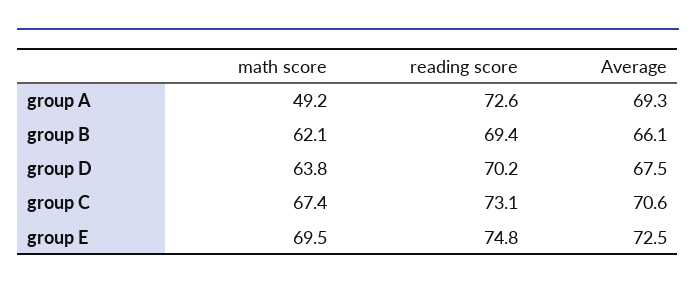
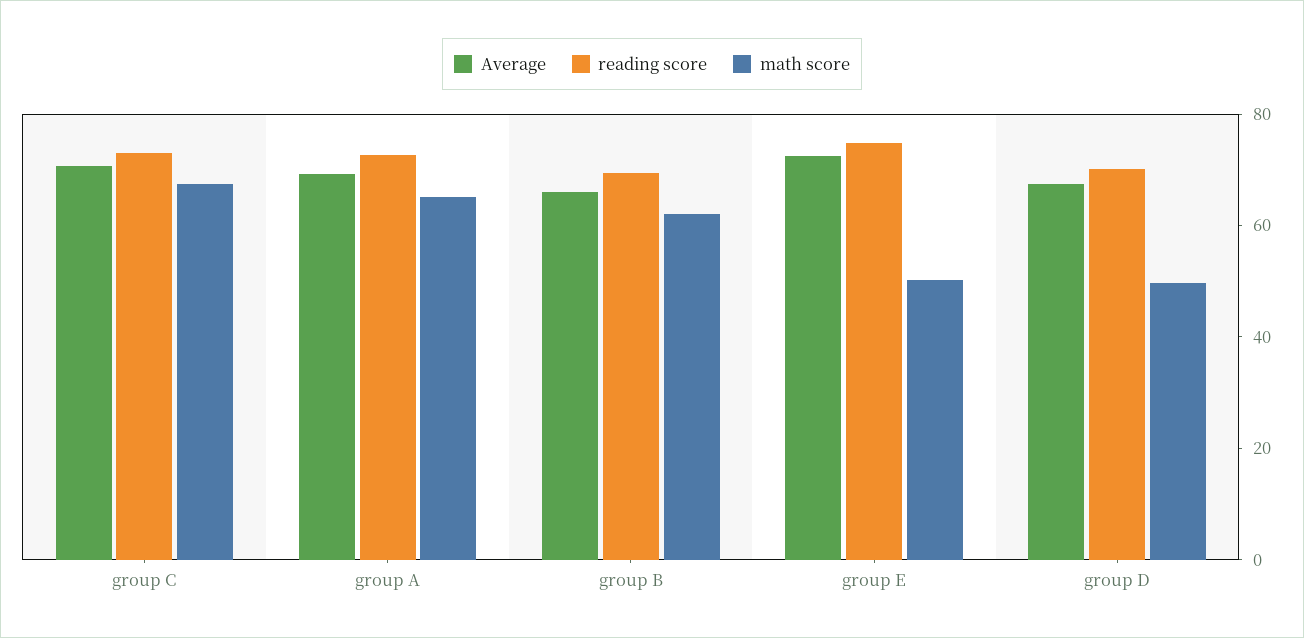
  {
    "math score": {
-     "group A": 49.2,
+     "group A": 65,
      "group B": 62.1,
-     "group D": 63.8,
+     "group D": 50,
      "group C": 67.4,
-     "group E": 69.5
+     "group E": 50
    },
    "reading score": {
      "group A": 72.6,
      "group B": 69.4,
      "group D": 70.2,
      "group C": 73.1,
      "group E": 74.8
    },
    "Average": {
      "group A": 69.3,
      "group B": 66.1,
      "group D": 67.5,
      "group C": 70.6,
      "group E": 72.5
    }
  }

